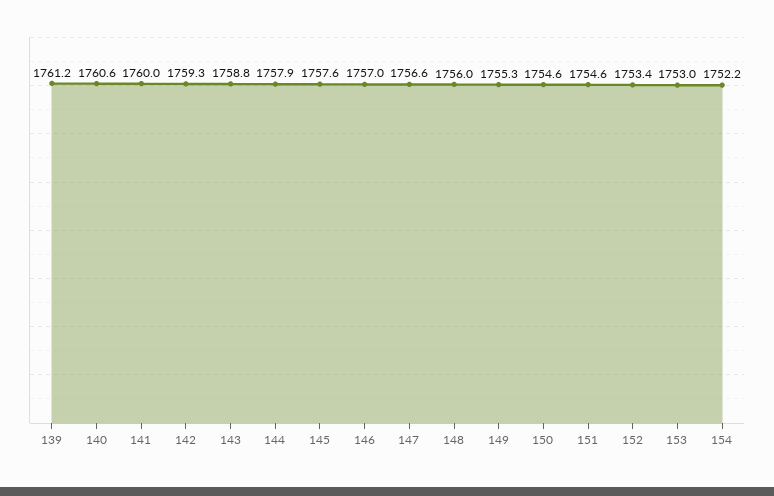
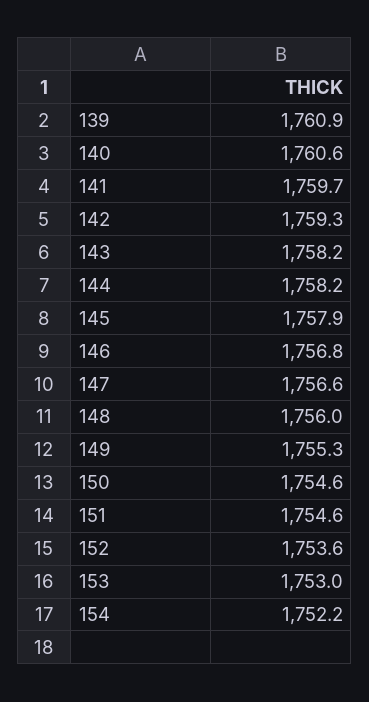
  {
-   "139": 1761.2,
+   "139": 1760.9,
    "140": 1760.6,
-   "141": 1760,
+   "141": 1759.7,
    "142": 1759.3,
-   "143": 1758.8,
+   "143": 1758.2,
-   "144": 1757.9,
+   "144": 1758.2,
-   "145": 1757.6,
+   "145": 1757.9,
-   "146": 1757,
+   "146": 1756.8,
    "147": 1756.6,
    "148": 1756,
    "149": 1755.3,
    "150": 1754.6,
    "151": 1754.6,
-   "152": 1753.4,
+   "152": 1753.6,
    "153": 1753,
    "154": 1752.2
  }

